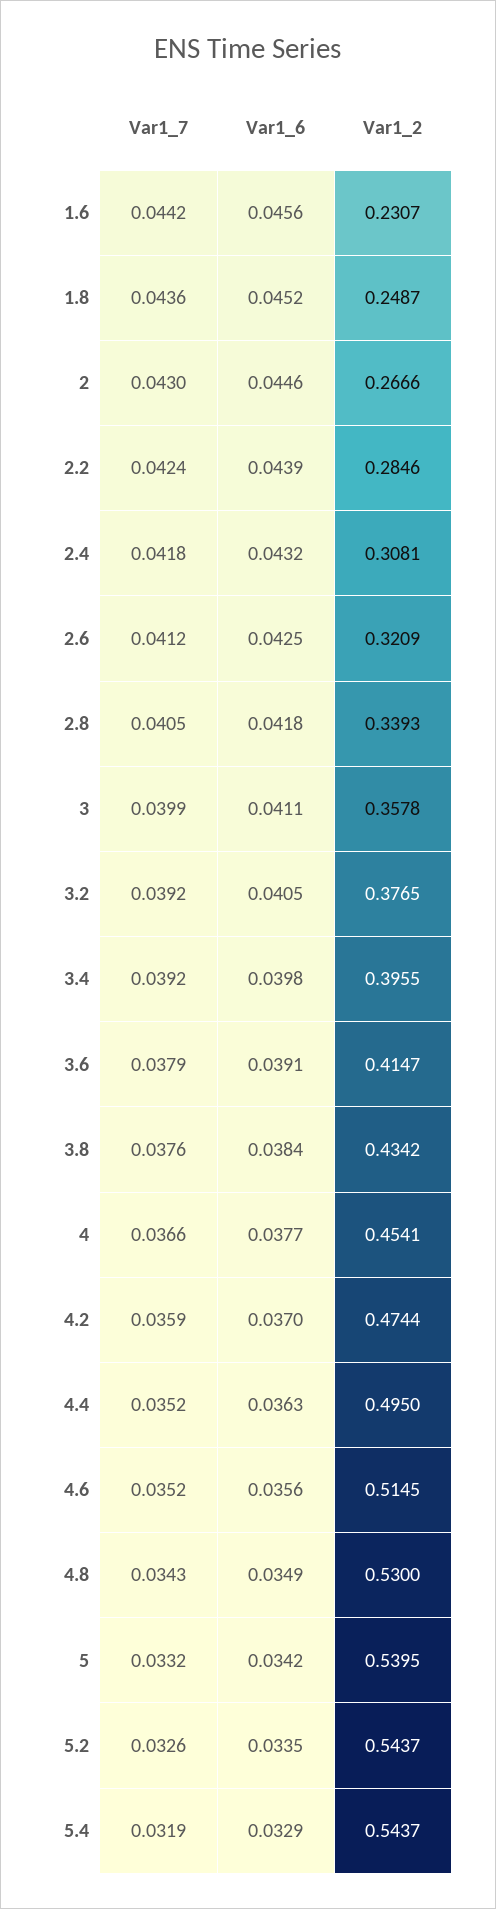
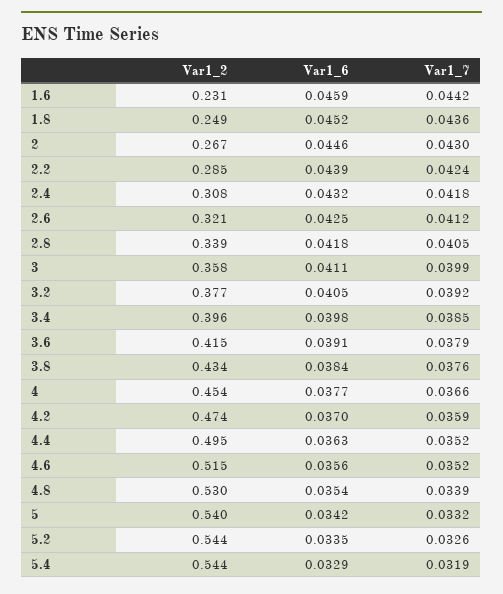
  {
    "Var1_7": {
      "1.6": 0.0442,
      "1.8": 0.0436,
      "2": 0.043,
      "2.2": 0.0424,
      "2.4": 0.0418,
      "2.6": 0.0412,
      "2.8": 0.0405,
      "3": 0.0399,
      "3.2": 0.0392,
-     "3.4": 0.0392,
+     "3.4": 0.0385,
      "3.6": 0.0379,
      "3.8": 0.0376,
      "4": 0.0366,
      "4.2": 0.0359,
      "4.4": 0.0352,
      "4.6": 0.0352,
-     "4.8": 0.0343,
+     "4.8": 0.0339,
      "5": 0.0332,
      "5.2": 0.0326,
      "5.4": 0.0319
    },
    "Var1_6": {
-     "1.6": 0.0456,
+     "1.6": 0.0459,
      "1.8": 0.0452,
      "2": 0.0446,
      "2.2": 0.0439,
      "2.4": 0.0432,
      "2.6": 0.0425,
      "2.8": 0.0418,
      "3": 0.0411,
      "3.2": 0.0405,
      "3.4": 0.0398,
      "3.6": 0.0391,
      "3.8": 0.0384,
      "4": 0.0377,
      "4.2": 0.037,
      "4.4": 0.0363,
      "4.6": 0.0356,
-     "4.8": 0.0349,
+     "4.8": 0.0354,
      "5": 0.0342,
      "5.2": 0.0335,
      "5.4": 0.0329
    },
    "Var1_2": {
      "1.6": 0.2307,
      "1.8": 0.2487,
      "2": 0.2666,
      "2.2": 0.2846,
      "2.4": 0.3081,
      "2.6": 0.3209,
      "2.8": 0.3393,
      "3": 0.3578,
      "3.2": 0.3765,
      "3.4": 0.3955,
      "3.6": 0.4147,
      "3.8": 0.4342,
      "4": 0.4541,
      "4.2": 0.4744,
      "4.4": 0.495,
      "4.6": 0.5145,
      "4.8": 0.53,
      "5": 0.5395,
      "5.2": 0.5437,
      "5.4": 0.5437
    }
  }

